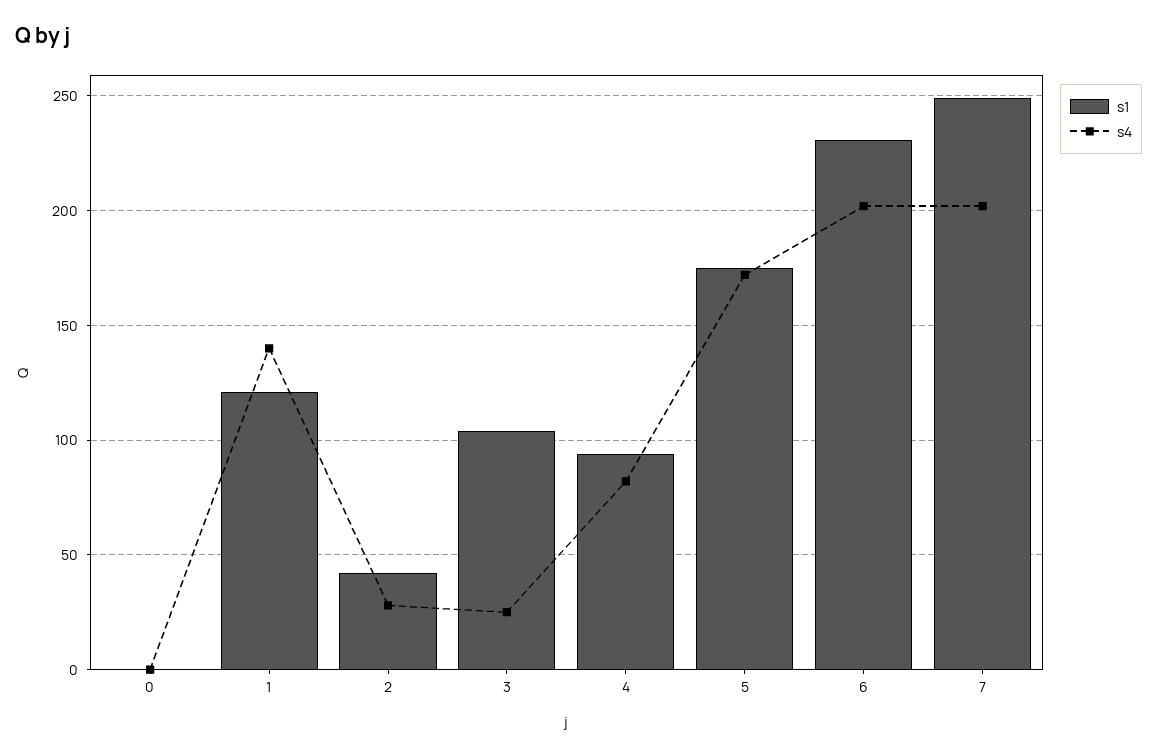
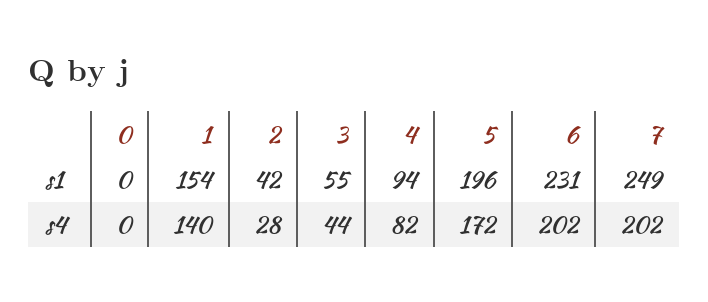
  {
    "s1": {
      "0": 0,
-     "1": 120,
+     "1": 154,
      "2": 42,
-     "3": 105,
+     "3": 55,
      "4": 94,
-     "5": 175,
+     "5": 196,
      "6": 231,
      "7": 249
    },
    "s4": {
      "0": 0,
      "1": 140,
      "2": 28,
-     "3": 25,
+     "3": 44,
      "4": 82,
      "5": 172,
      "6": 202,
      "7": 202
    }
  }

